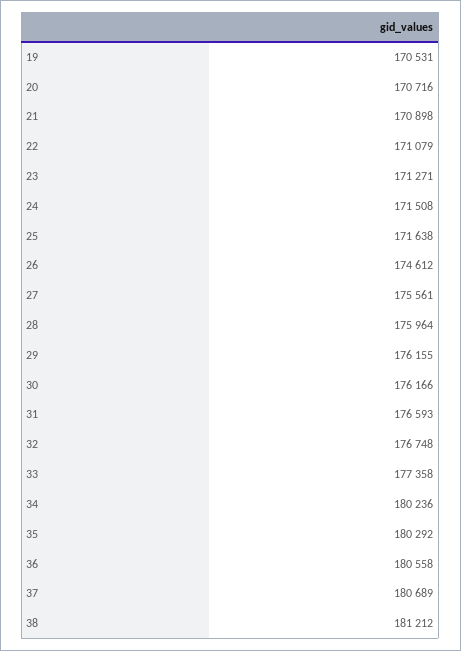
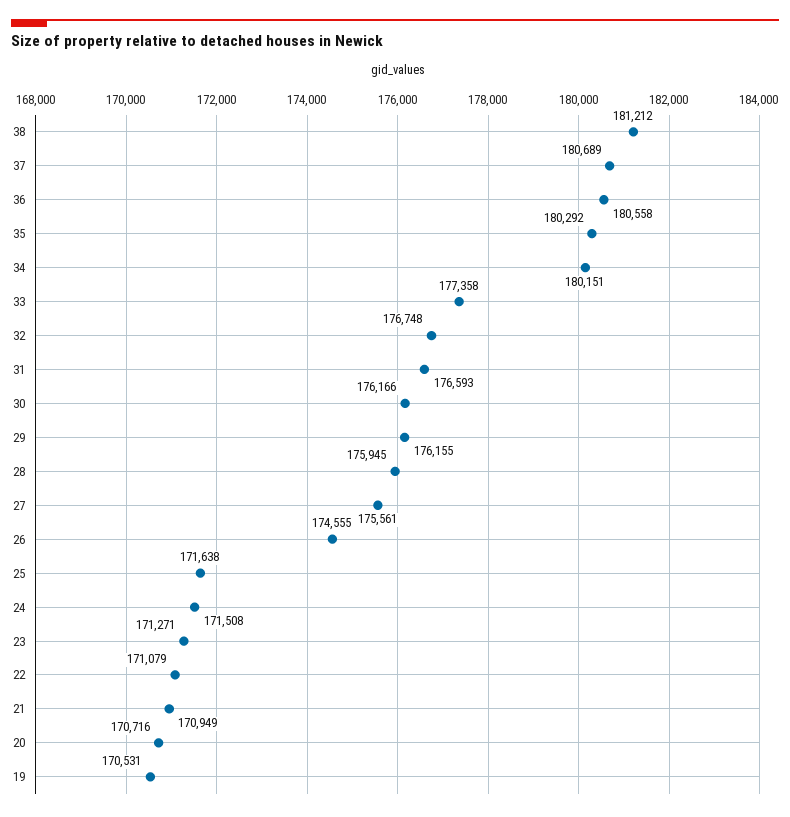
  {
    "19": 170531,
    "20": 170716,
-   "21": 170898,
+   "21": 170949,
    "22": 171079,
    "23": 171271,
    "24": 171508,
    "25": 171638,
-   "26": 174612,
+   "26": 174555,
    "27": 175561,
-   "28": 175964,
+   "28": 175945,
    "29": 176155,
    "30": 176166,
    "31": 176593,
    "32": 176748,
    "33": 177358,
-   "34": 180236,
+   "34": 180151,
    "35": 180292,
    "36": 180558,
    "37": 180689,
    "38": 181212
  }

